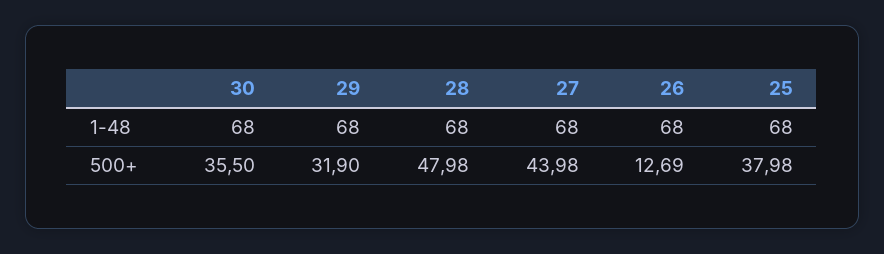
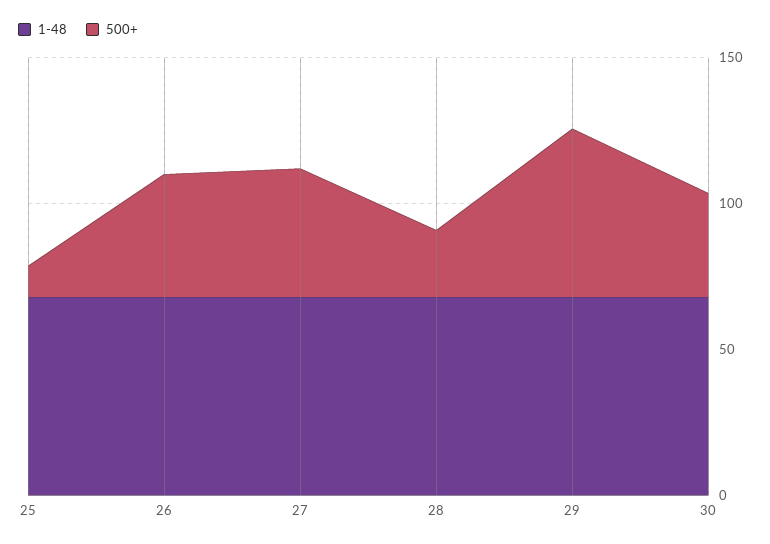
  {
    "1-48": {
      "30": 68,
      "29": 68,
      "28": 68,
      "27": 68,
      "26": 68,
      "25": 68
    },
    "500+": {
      "30": 35.5,
-     "29": 31.9,
+     "29": 60,
-     "28": 47.98,
+     "28": 20,
      "27": 43.98,
-     "26": 12.69,
+     "26": 40,
-     "25": 37.98
+     "25": 10
    }
  }

